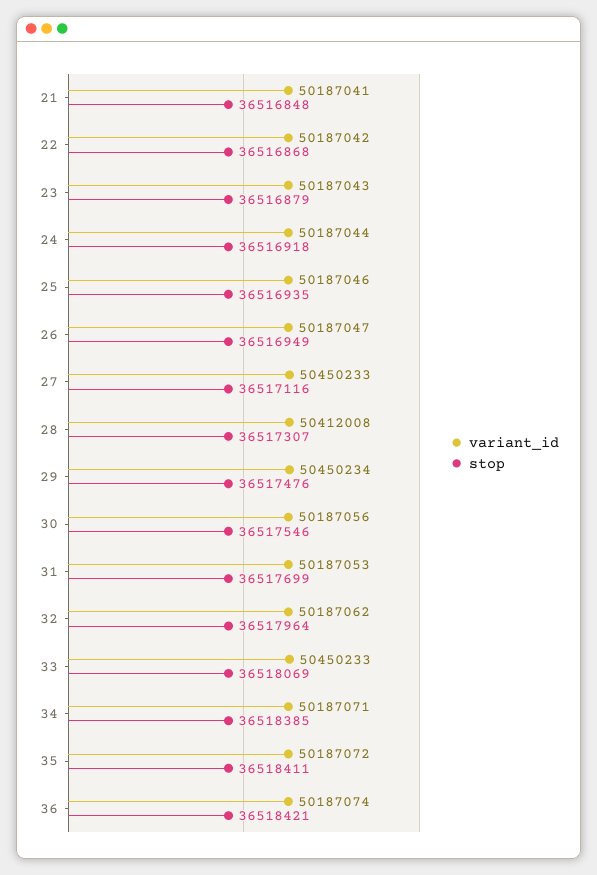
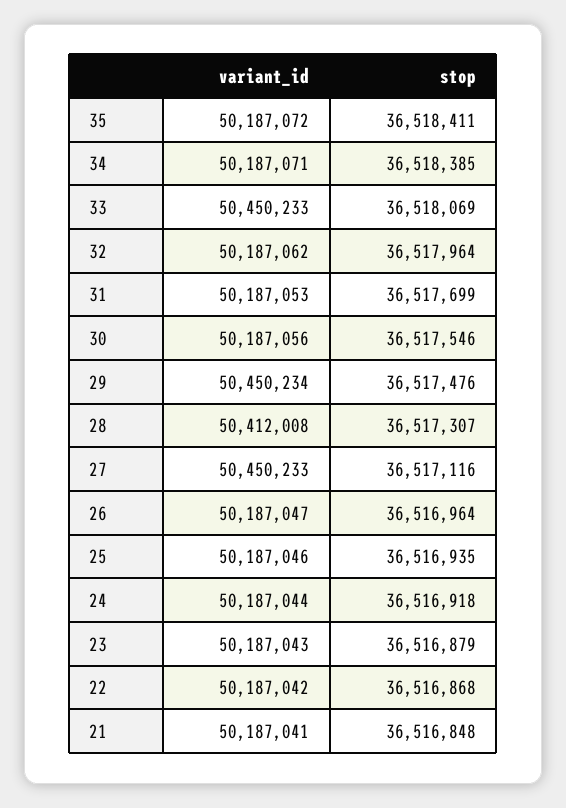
  {
    "variant_id": {
      "21": 50187041,
      "22": 50187042,
      "23": 50187043,
      "24": 50187044,
      "25": 50187046,
      "26": 50187047,
      "27": 50450233,
      "28": 50412008,
      "29": 50450234,
      "30": 50187056,
      "31": 50187053,
      "32": 50187062,
      "33": 50450233,
      "34": 50187071,
-     "35": 50187072,
+     "35": 50187072
-     "36": 50187074
    },
    "stop": {
      "21": 36516848,
      "22": 36516868,
      "23": 36516879,
      "24": 36516918,
      "25": 36516935,
-     "26": 36516949,
+     "26": 36516964,
      "27": 36517116,
      "28": 36517307,
      "29": 36517476,
      "30": 36517546,
      "31": 36517699,
      "32": 36517964,
      "33": 36518069,
      "34": 36518385,
-     "35": 36518411,
+     "35": 36518411
-     "36": 36518421
    }
  }

